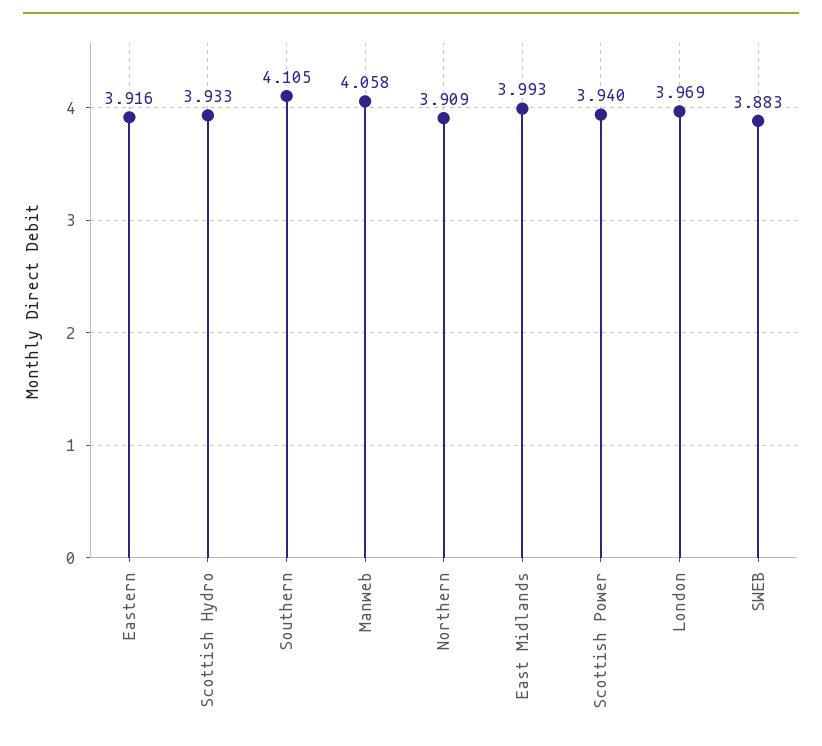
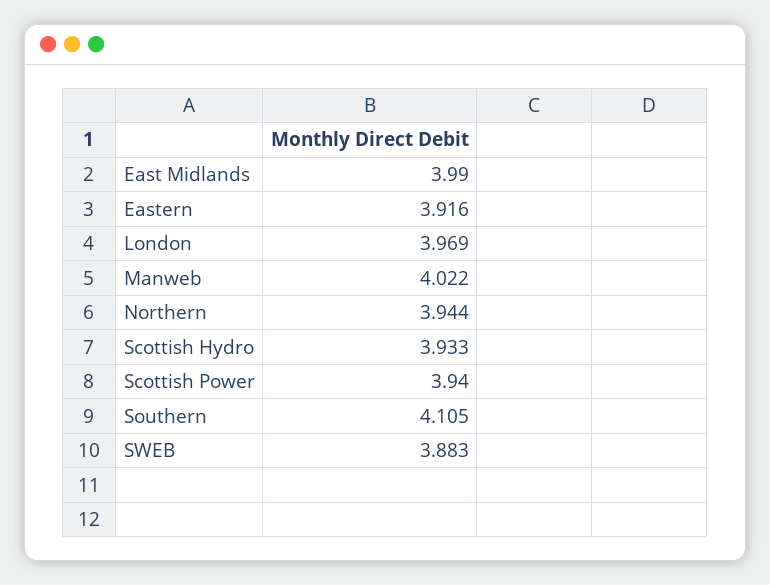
  {
    "Eastern": 3.916,
    "Scottish Hydro": 3.933,
    "Southern": 4.105,
-   "Manweb": 4.058,
+   "Manweb": 4.022,
-   "Northern": 3.909,
+   "Northern": 3.944,
-   "East Midlands": 3.993,
+   "East Midlands": 3.99,
    "Scottish Power": 3.94,
    "London": 3.969,
    "SWEB": 3.883
  }

